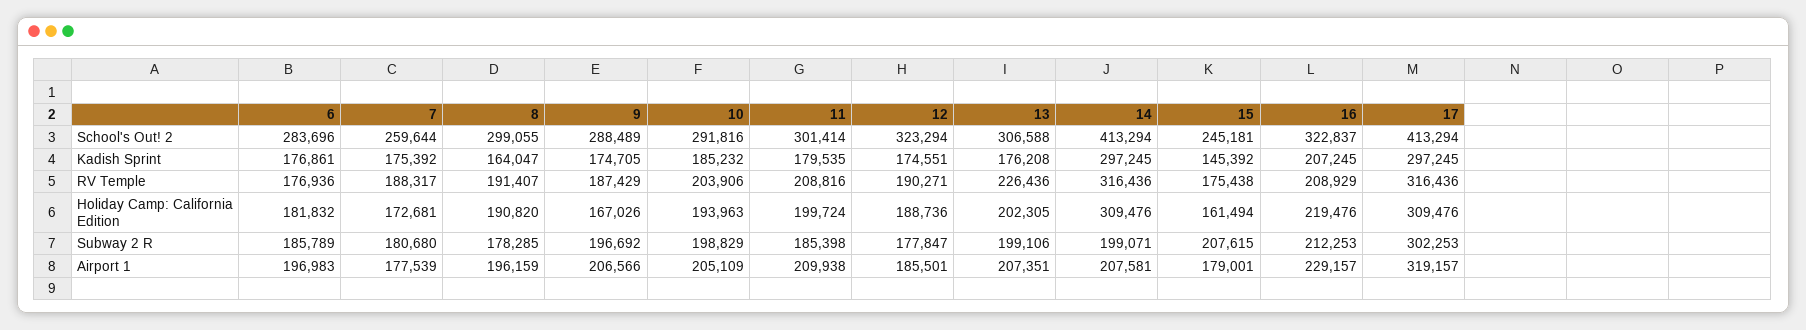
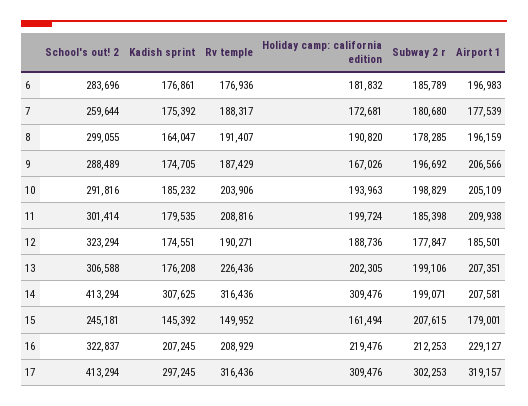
  {
    "6": {
      "School's Out! 2": 283696,
      "Kadish Sprint": 176861,
      "RV Temple": 176936,
      "Holiday Camp: California Edition": 181832,
      "Subway 2 R": 185789,
      "Airport 1": 196983
    },
    "7": {
      "School's Out! 2": 259644,
      "Kadish Sprint": 175392,
      "RV Temple": 188317,
      "Holiday Camp: California Edition": 172681,
      "Subway 2 R": 180680,
      "Airport 1": 177539
    },
    "8": {
      "School's Out! 2": 299055,
      "Kadish Sprint": 164047,
      "RV Temple": 191407,
      "Holiday Camp: California Edition": 190820,
      "Subway 2 R": 178285,
      "Airport 1": 196159
    },
    "9": {
      "School's Out! 2": 288489,
      "Kadish Sprint": 174705,
      "RV Temple": 187429,
      "Holiday Camp: California Edition": 167026,
      "Subway 2 R": 196692,
      "Airport 1": 206566
    },
    "10": {
      "School's Out! 2": 291816,
      "Kadish Sprint": 185232,
      "RV Temple": 203906,
      "Holiday Camp: California Edition": 193963,
      "Subway 2 R": 198829,
      "Airport 1": 205109
    },
    "11": {
      "School's Out! 2": 301414,
      "Kadish Sprint": 179535,
      "RV Temple": 208816,
      "Holiday Camp: California Edition": 199724,
      "Subway 2 R": 185398,
      "Airport 1": 209938
    },
    "12": {
      "School's Out! 2": 323294,
      "Kadish Sprint": 174551,
      "RV Temple": 190271,
      "Holiday Camp: California Edition": 188736,
      "Subway 2 R": 177847,
      "Airport 1": 185501
    },
    "13": {
      "School's Out! 2": 306588,
      "Kadish Sprint": 176208,
      "RV Temple": 226436,
      "Holiday Camp: California Edition": 202305,
      "Subway 2 R": 199106,
      "Airport 1": 207351
    },
    "14": {
      "School's Out! 2": 413294,
-     "Kadish Sprint": 297245,
+     "Kadish Sprint": 307625,
      "RV Temple": 316436,
      "Holiday Camp: California Edition": 309476,
      "Subway 2 R": 199071,
      "Airport 1": 207581
    },
    "15": {
      "School's Out! 2": 245181,
      "Kadish Sprint": 145392,
-     "RV Temple": 175438,
+     "RV Temple": 149952,
      "Holiday Camp: California Edition": 161494,
      "Subway 2 R": 207615,
      "Airport 1": 179001
    },
    "16": {
      "School's Out! 2": 322837,
      "Kadish Sprint": 207245,
      "RV Temple": 208929,
      "Holiday Camp: California Edition": 219476,
      "Subway 2 R": 212253,
-     "Airport 1": 229157
+     "Airport 1": 229127
    },
    "17": {
      "School's Out! 2": 413294,
      "Kadish Sprint": 297245,
      "RV Temple": 316436,
      "Holiday Camp: California Edition": 309476,
      "Subway 2 R": 302253,
      "Airport 1": 319157
    }
  }

